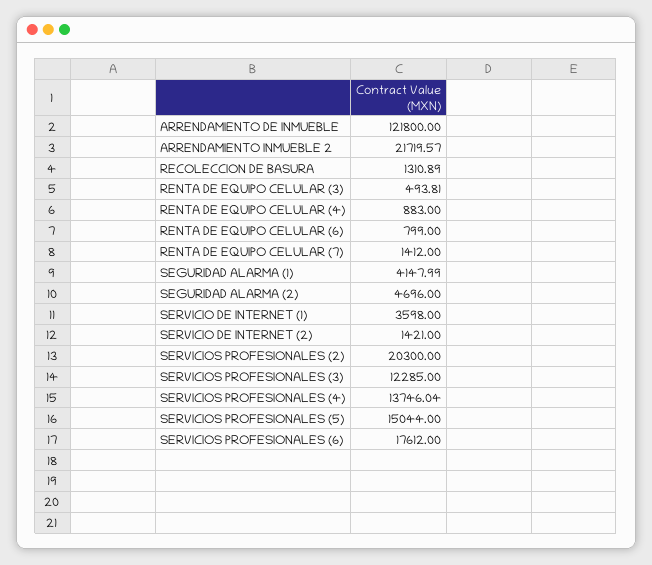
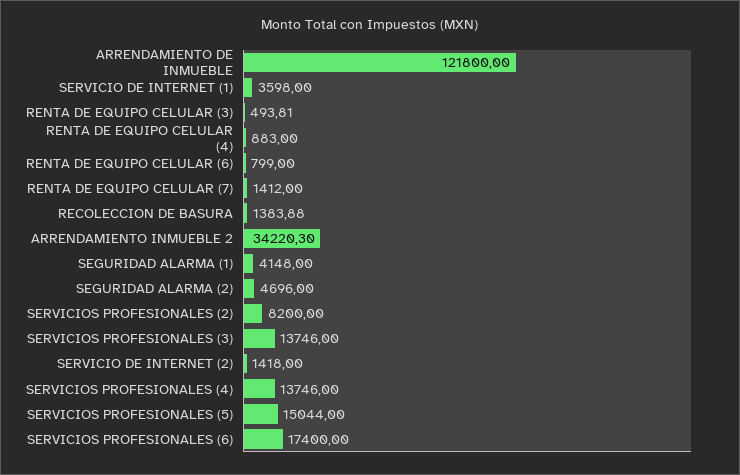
  {
    "ARRENDAMIENTO DE INMUEBLE": 121800,
-   "ARRENDAMIENTO INMUEBLE 2": 21719.57,
+   "ARRENDAMIENTO INMUEBLE 2": 34220.3,
-   "RECOLECCION DE BASURA": 1310.89,
+   "RECOLECCION DE BASURA": 1383.88,
    "RENTA DE EQUIPO CELULAR (3)": 493.81,
    "RENTA DE EQUIPO CELULAR (4)": 883,
    "RENTA DE EQUIPO CELULAR (6)": 799,
    "RENTA DE EQUIPO CELULAR (7)": 1412,
-   "SEGURIDAD ALARMA (1)": 4147.99,
+   "SEGURIDAD ALARMA (1)": 4148,
    "SEGURIDAD ALARMA (2)": 4696,
    "SERVICIO DE INTERNET (1)": 3598,
-   "SERVICIO DE INTERNET (2)": 1421,
+   "SERVICIO DE INTERNET (2)": 1418,
-   "SERVICIOS PROFESIONALES (2)": 20300,
+   "SERVICIOS PROFESIONALES (2)": 8200,
-   "SERVICIOS PROFESIONALES (3)": 12285,
+   "SERVICIOS PROFESIONALES (3)": 13746,
-   "SERVICIOS PROFESIONALES (4)": 13746.04,
+   "SERVICIOS PROFESIONALES (4)": 13746,
    "SERVICIOS PROFESIONALES (5)": 15044,
-   "SERVICIOS PROFESIONALES (6)": 17612
+   "SERVICIOS PROFESIONALES (6)": 17400
  }

